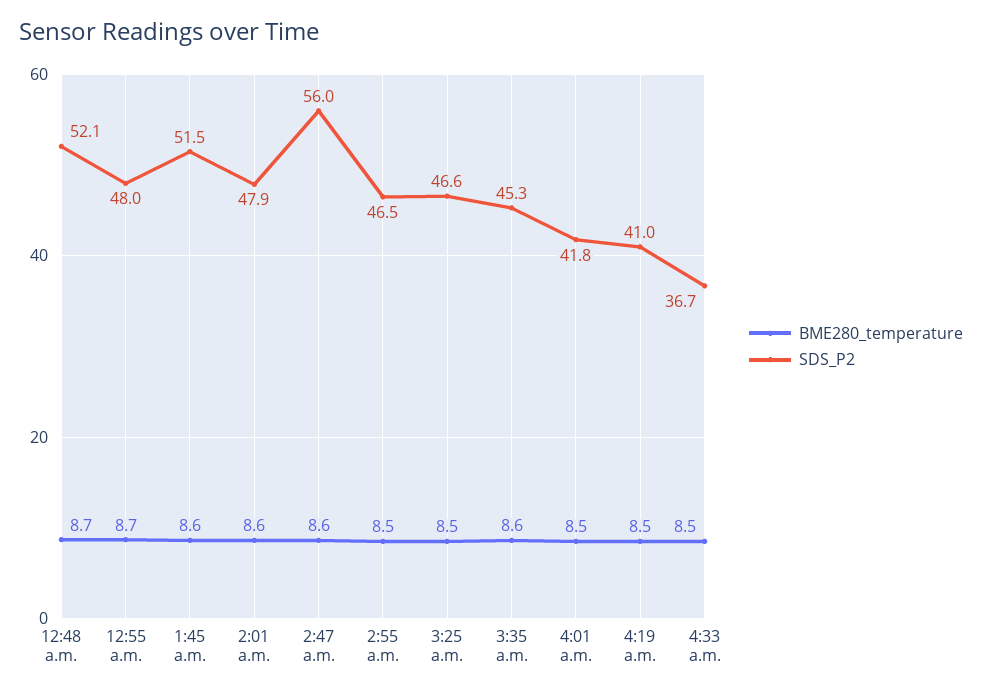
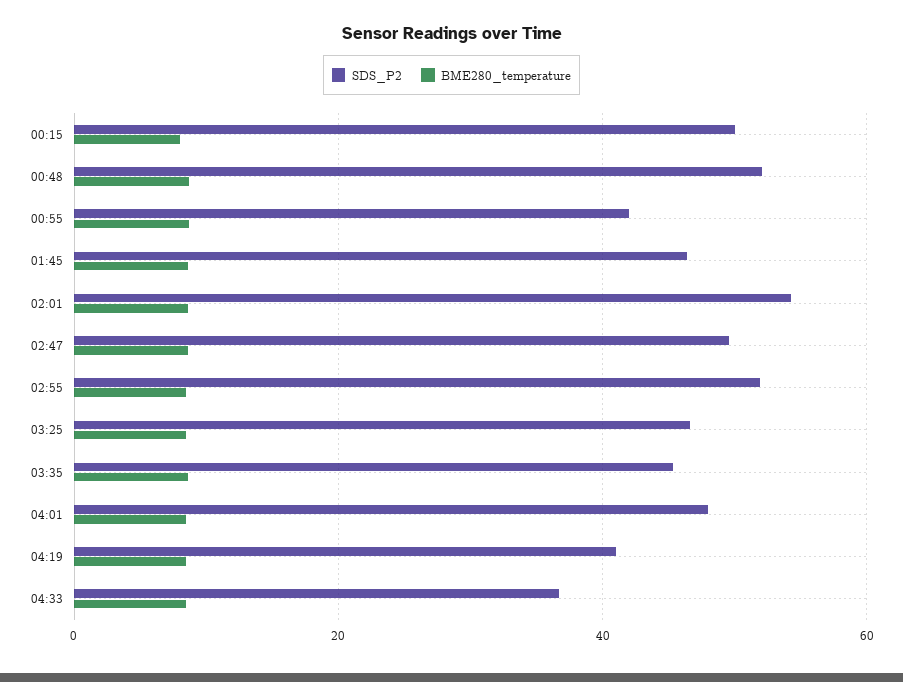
  {
    "BME280_temperature": {
      "12:48 a.m.": 8.7,
      "12:55 a.m.": 8.7,
      "1:45 a.m.": 8.6,
      "2:01 a.m.": 8.6,
      "2:47 a.m.": 8.6,
      "2:55 a.m.": 8.5,
      "3:25 a.m.": 8.5,
      "3:35 a.m.": 8.6,
      "4:01 a.m.": 8.5,
      "4:19 a.m.": 8.5,
-     "4:33 a.m.": 8.5
+     "4:33 a.m.": 8.5,
+     "00:15": 8
    },
    "SDS_P2": {
      "12:48 a.m.": 52.1,
-     "12:55 a.m.": 48,
+     "12:55 a.m.": 42,
-     "1:45 a.m.": 51.5,
+     "1:45 a.m.": 46,
-     "2:01 a.m.": 47.9,
+     "2:01 a.m.": 54,
-     "2:47 a.m.": 56,
+     "2:47 a.m.": 50,
-     "2:55 a.m.": 46.5,
+     "2:55 a.m.": 52,
      "3:25 a.m.": 46.6,
      "3:35 a.m.": 45.3,
-     "4:01 a.m.": 41.8,
+     "4:01 a.m.": 48,
      "4:19 a.m.": 41,
-     "4:33 a.m.": 36.7
+     "4:33 a.m.": 36.7,
+     "00:15": 50
    }
  }

